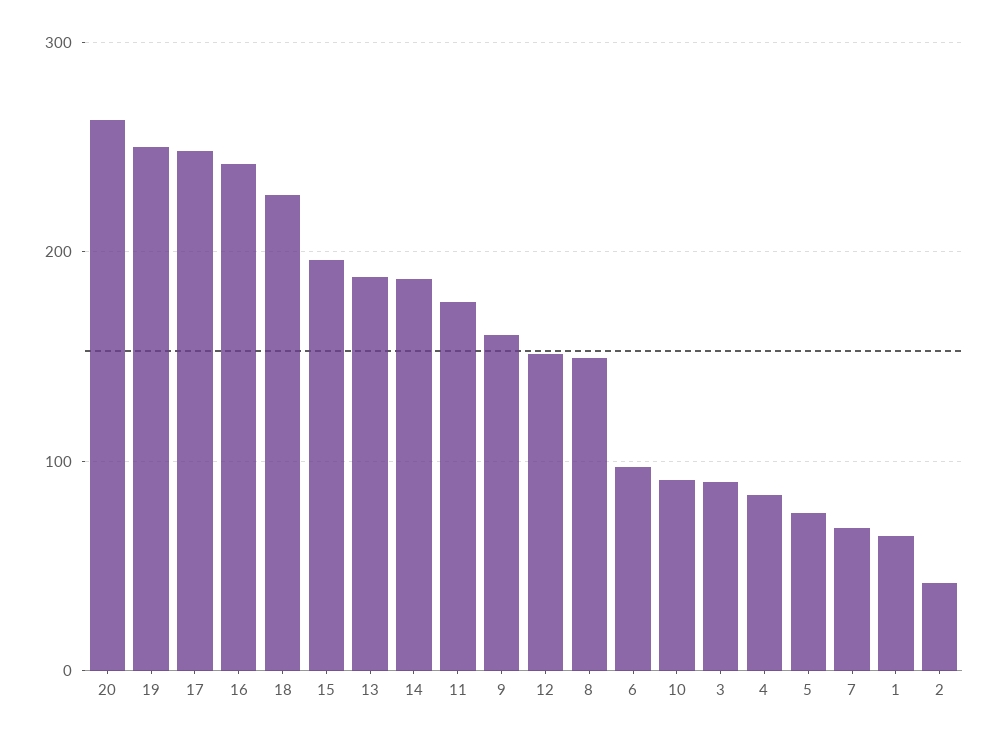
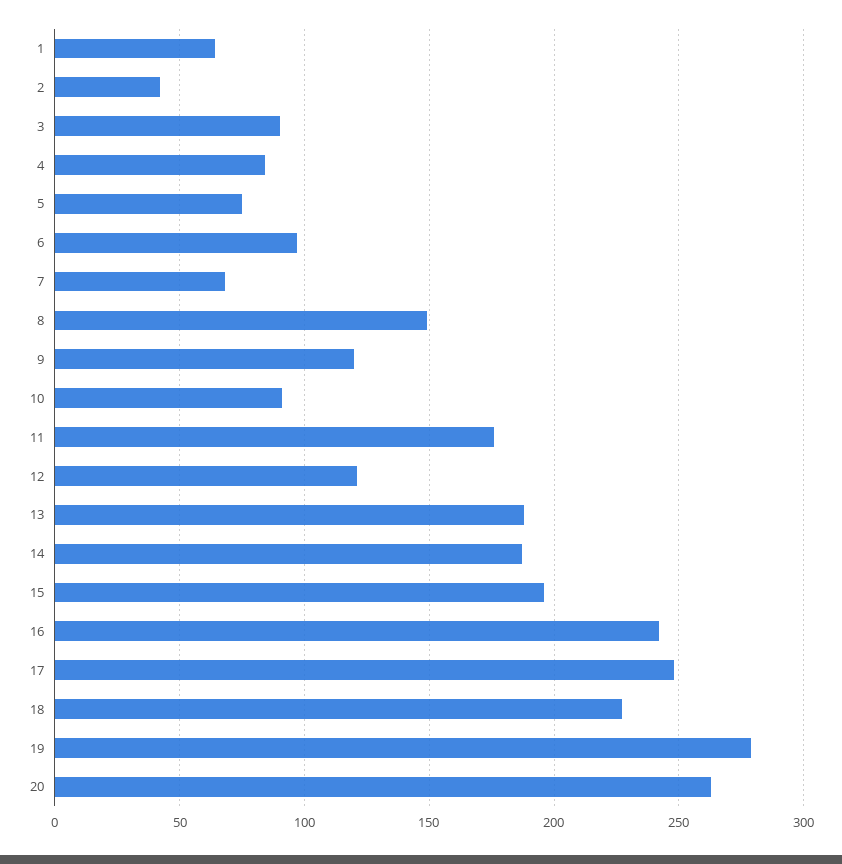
  {
    "20": 265,
-   "19": 250,
+   "19": 280,
    "17": 250,
    "16": 240,
    "18": 225,
    "15": 195,
    "13": 190,
    "14": 185,
    "11": 175,
-   "9": 160,
+   "9": 120,
-   "12": 150,
+   "12": 120,
    "8": 150,
    "6": 95,
    "10": 90,
    "3": 90,
    "4": 85,
    "5": 75,
    "7": 70,
    "1": 65,
    "2": 40
  }

